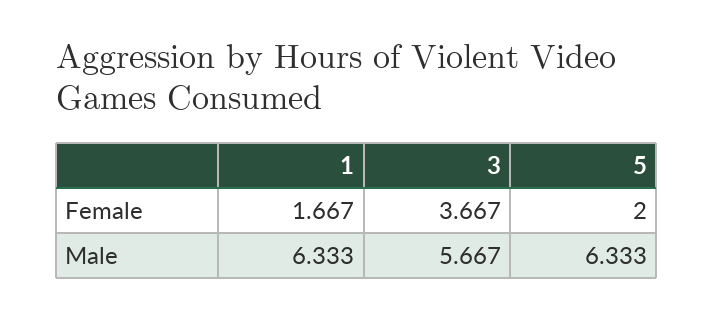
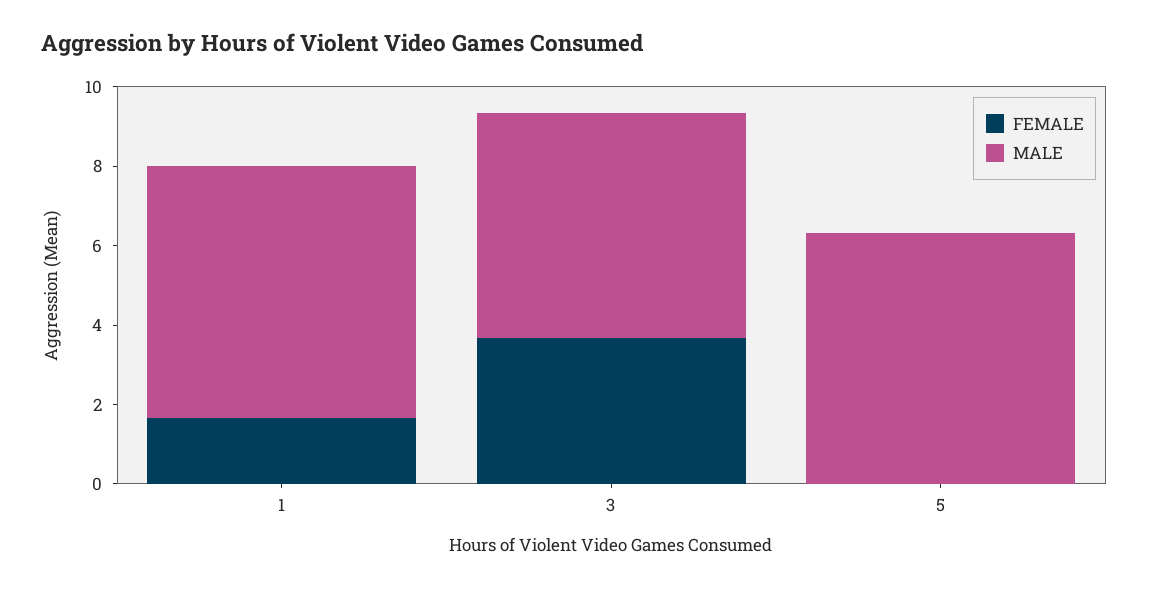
  {
    "Female": {
      "1": 1.667,
      "3": 3.667,
-     "5": 2
+     "5": 0
    },
    "Male": {
      "1": 6.333,
      "3": 5.667,
      "5": 6.333
    }
  }

